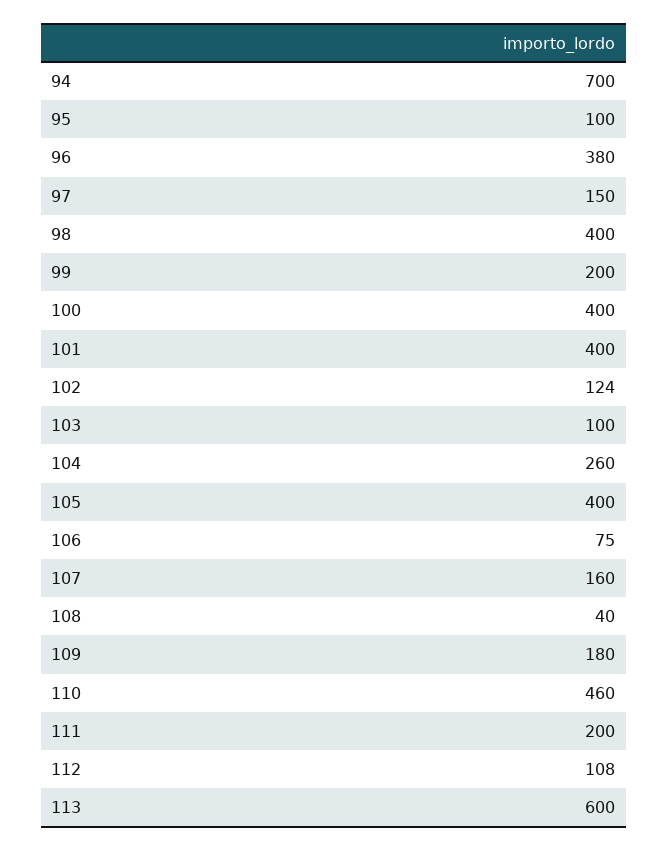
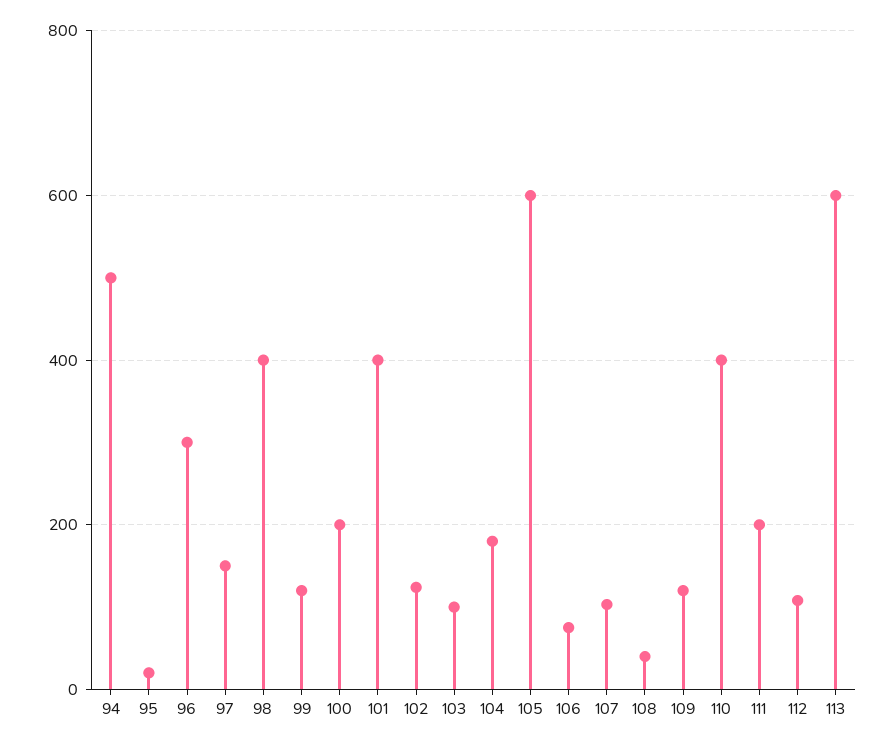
  {
-   "94": 700,
+   "94": 500,
-   "95": 100,
+   "95": 20,
-   "96": 380,
+   "96": 300,
    "97": 150,
    "98": 400,
-   "99": 200,
+   "99": 120,
-   "100": 400,
+   "100": 200,
    "101": 400,
    "102": 124,
    "103": 100,
-   "104": 260,
+   "104": 180,
-   "105": 400,
+   "105": 600,
    "106": 75,
-   "107": 160,
+   "107": 100,
    "108": 40,
-   "109": 180,
+   "109": 120,
-   "110": 460,
+   "110": 400,
    "111": 200,
    "112": 108,
    "113": 600
  }

